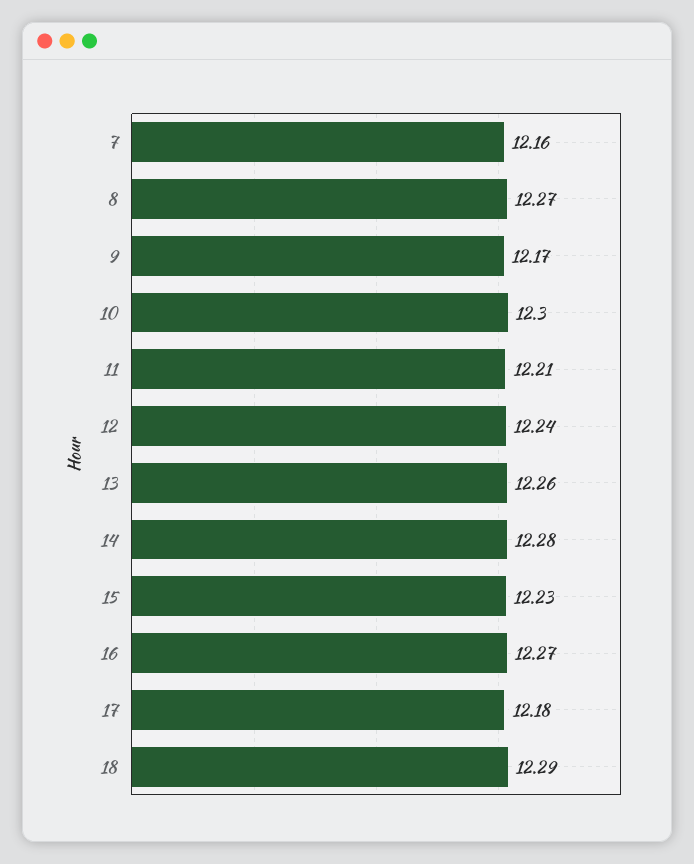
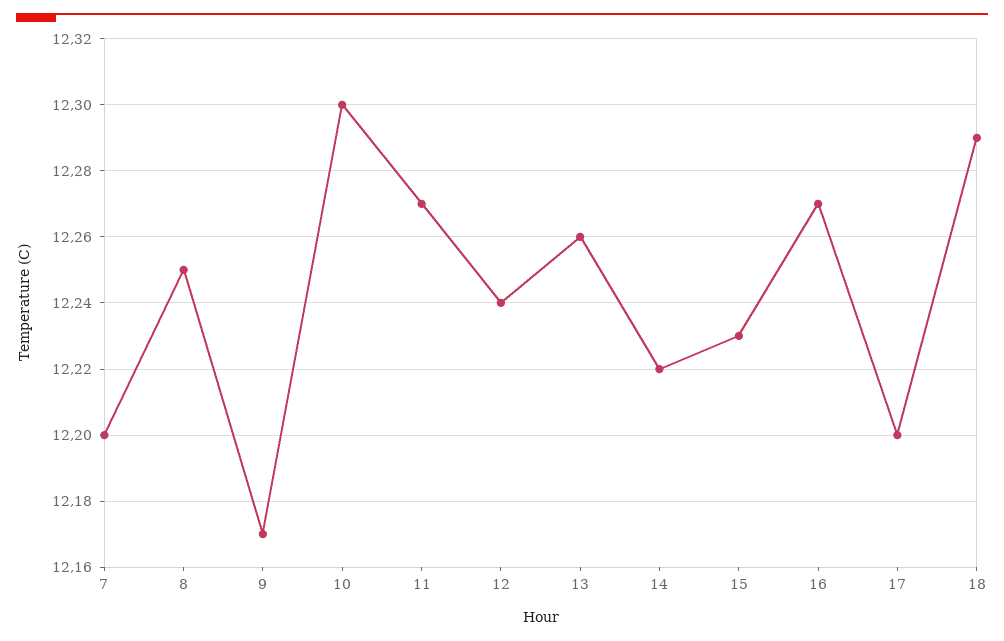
  {
-   "7": 12.16,
+   "7": 12.2,
-   "8": 12.27,
+   "8": 12.25,
    "9": 12.17,
    "10": 12.3,
-   "11": 12.21,
+   "11": 12.27,
    "12": 12.24,
    "13": 12.26,
-   "14": 12.28,
+   "14": 12.22,
    "15": 12.23,
    "16": 12.27,
-   "17": 12.18,
+   "17": 12.2,
    "18": 12.29
  }

